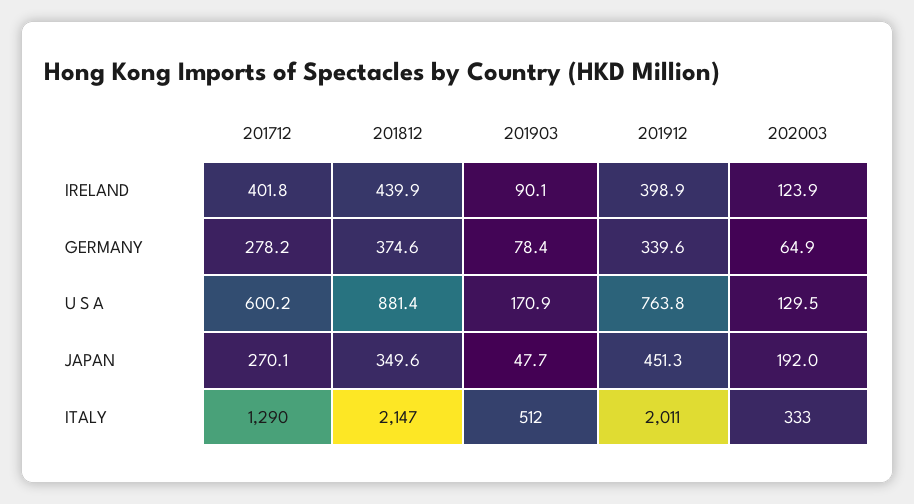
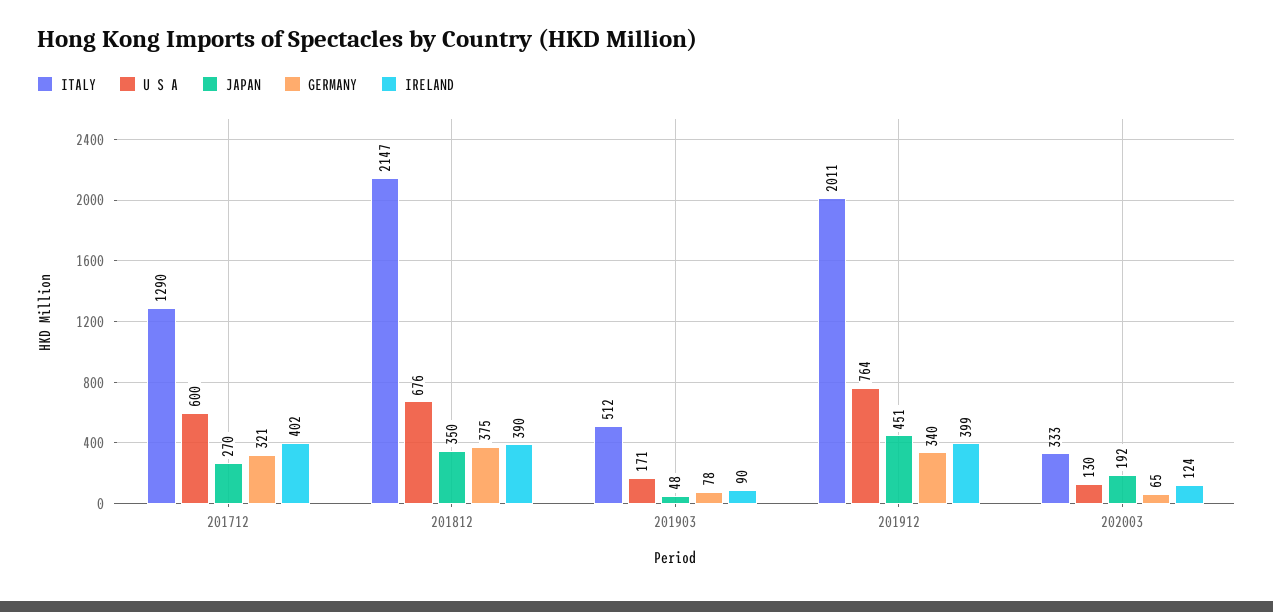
  {
    "IRELAND": {
      "201712": 401.8,
-     "201812": 439.9,
+     "201812": 390,
      "201903": 90.1,
      "201912": 398.9,
      "202003": 123.9
    },
    "GERMANY": {
-     "201712": 278.2,
+     "201712": 321,
      "201812": 374.6,
      "201903": 78.4,
      "201912": 339.6,
      "202003": 64.9
    },
    "U S A": {
      "201712": 600.2,
-     "201812": 881.4,
+     "201812": 676,
      "201903": 170.9,
      "201912": 763.8,
      "202003": 129.5
    },
    "JAPAN": {
      "201712": 270.1,
      "201812": 349.6,
      "201903": 47.7,
      "201912": 451.3,
      "202003": 192
    },
    "ITALY": {
      "201712": 1290,
      "201812": 2147,
      "201903": 512,
      "201912": 2011,
      "202003": 333
    }
  }

